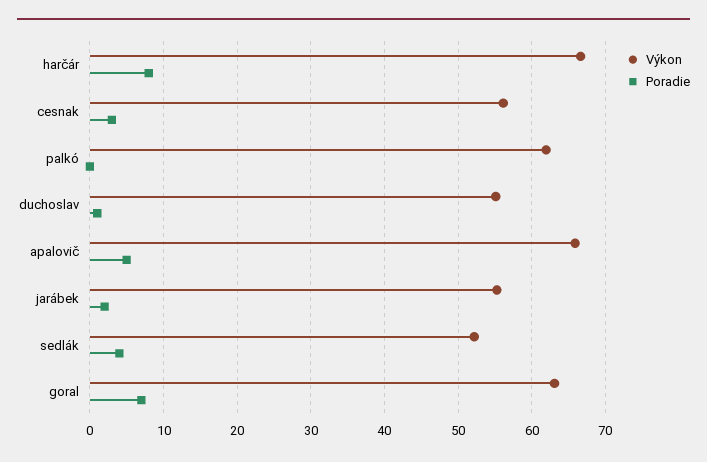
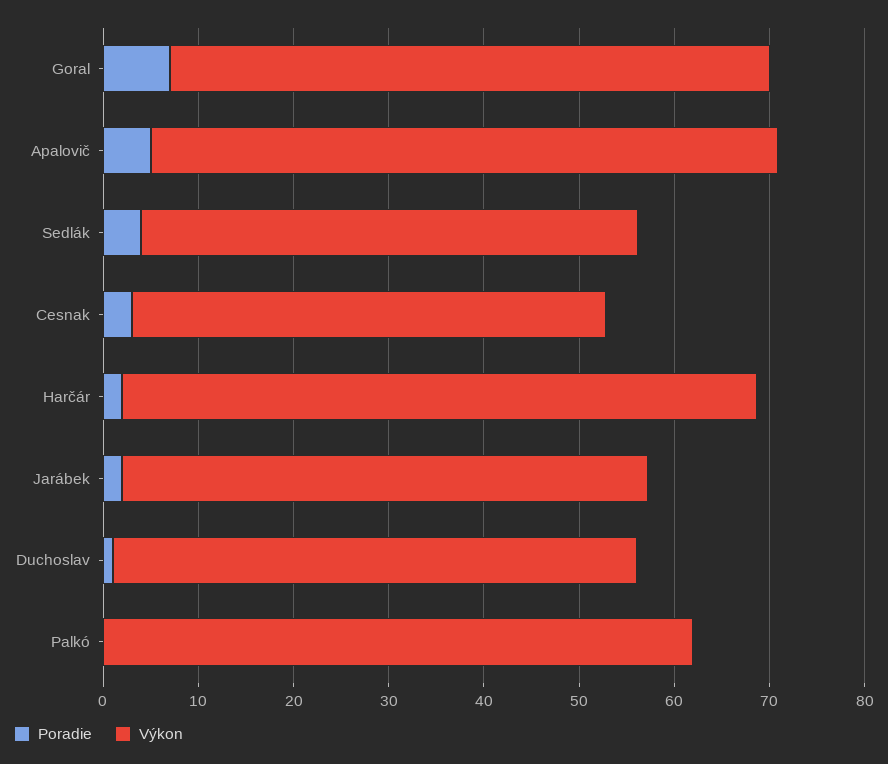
  {
    "Výkon": {
      "harčár": 67,
-     "cesnak": 56,
+     "cesnak": 50,
      "palkó": 62,
      "duchoslav": 55,
      "apalovič": 66,
      "jarábek": 55,
      "sedlák": 52,
      "goral": 63
    },
    "Poradie": {
-     "harčár": 8,
+     "harčár": 2,
      "cesnak": 3,
      "palkó": 0,
      "duchoslav": 1,
      "apalovič": 5,
      "jarábek": 2,
      "sedlák": 4,
      "goral": 7
    }
  }

